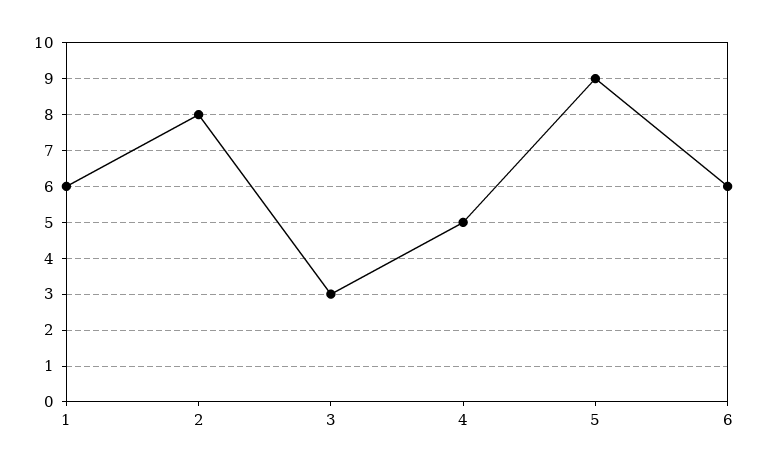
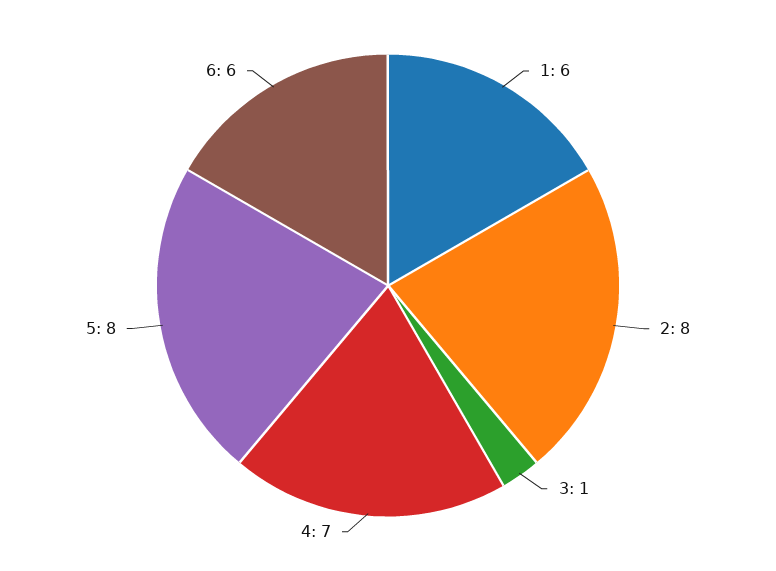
  {
    "1": 6,
    "2": 8,
-   "3": 3,
+   "3": 1,
-   "4": 5,
+   "4": 7,
-   "5": 9,
+   "5": 8,
    "6": 6
  }

